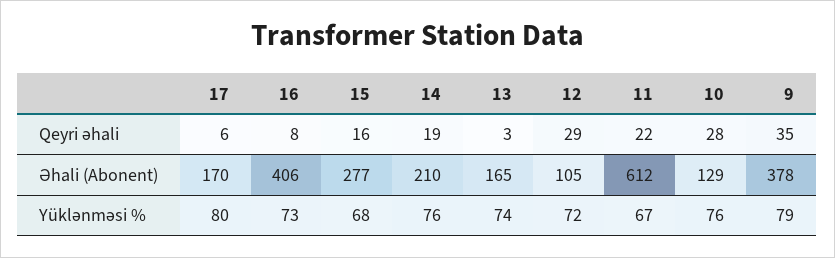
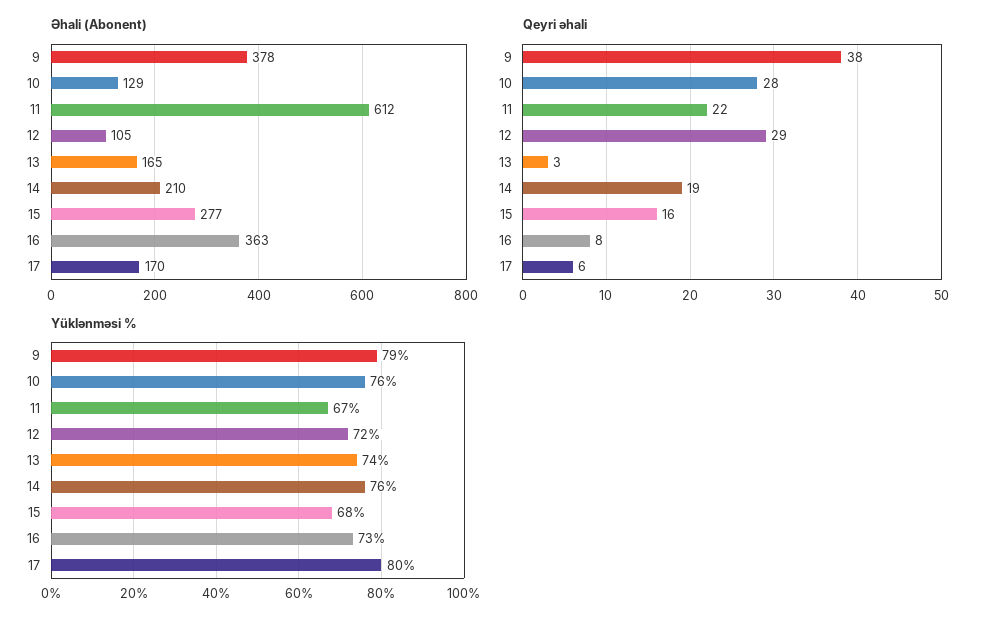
  {
    "Qeyri əhali": {
      "17": 6,
      "16": 8,
      "15": 16,
      "14": 19,
      "13": 3,
      "12": 29,
      "11": 22,
      "10": 28,
-     "9": 35
+     "9": 38
    },
    "Əhali (Abonent)": {
      "17": 170,
-     "16": 406,
+     "16": 363,
      "15": 277,
      "14": 210,
      "13": 165,
      "12": 105,
      "11": 612,
      "10": 129,
      "9": 378
    },
    "Yüklənməsi %": {
      "17": 80,
      "16": 73,
      "15": 68,
      "14": 76,
      "13": 74,
      "12": 72,
      "11": 67,
      "10": 76,
      "9": 79
    }
  }

